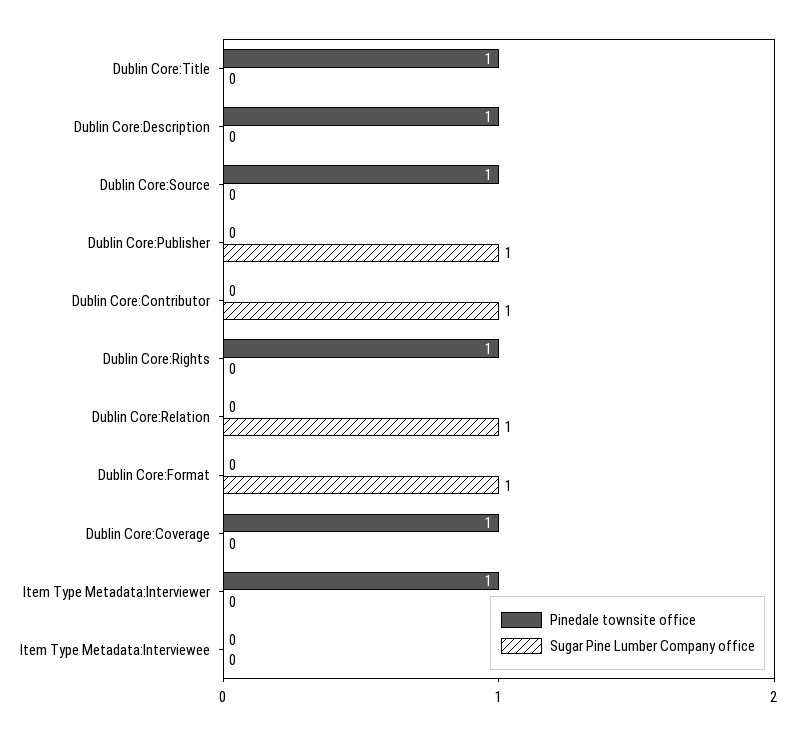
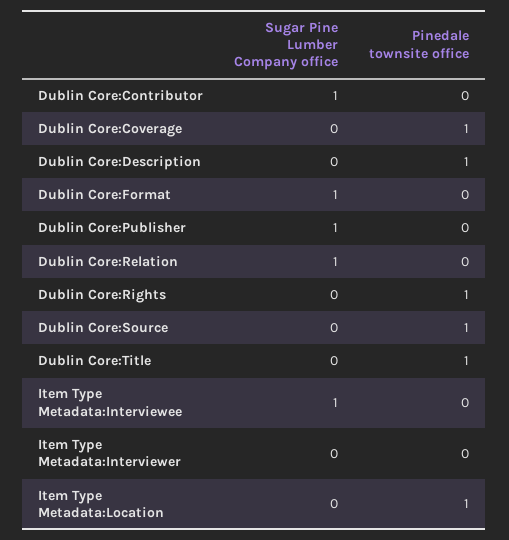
  {
    "Pinedale townsite office": {
      "Dublin Core:Title": 1,
      "Dublin Core:Description": 1,
      "Dublin Core:Source": 1,
      "Dublin Core:Publisher": 0,
      "Dublin Core:Contributor": 0,
      "Dublin Core:Rights": 1,
      "Dublin Core:Relation": 0,
      "Dublin Core:Format": 0,
      "Dublin Core:Coverage": 1,
-     "Item Type Metadata:Interviewer": 1,
+     "Item Type Metadata:Interviewer": 0,
-     "Item Type Metadata:Interviewee": 0
+     "Item Type Metadata:Interviewee": 0,
+     "Item Type Metadata:Location": 1
    },
    "Sugar Pine Lumber Company office": {
      "Dublin Core:Title": 0,
      "Dublin Core:Description": 0,
      "Dublin Core:Source": 0,
      "Dublin Core:Publisher": 1,
      "Dublin Core:Contributor": 1,
      "Dublin Core:Rights": 0,
      "Dublin Core:Relation": 1,
      "Dublin Core:Format": 1,
      "Dublin Core:Coverage": 0,
      "Item Type Metadata:Interviewer": 0,
-     "Item Type Metadata:Interviewee": 0
+     "Item Type Metadata:Interviewee": 1,
+     "Item Type Metadata:Location": 0
    }
  }

